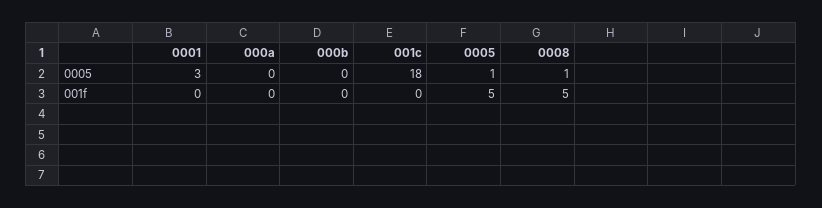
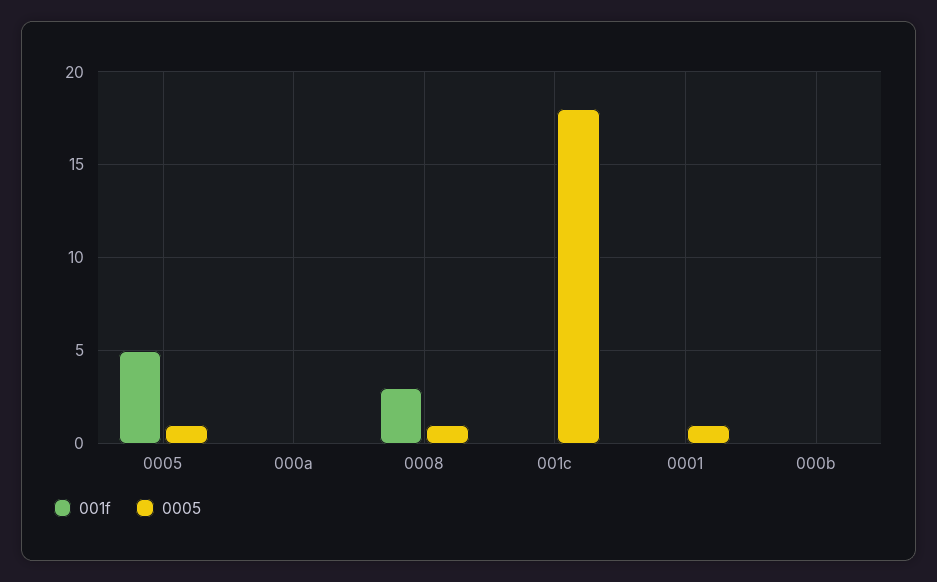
  {
    "0005": {
-     "0001": 3,
+     "0001": 1,
      "000a": 0,
      "000b": 0,
      "001c": 18,
      "0005": 1,
      "0008": 1
    },
    "001f": {
      "0001": 0,
      "000a": 0,
      "000b": 0,
      "001c": 0,
      "0005": 5,
-     "0008": 5
+     "0008": 3
    }
  }

